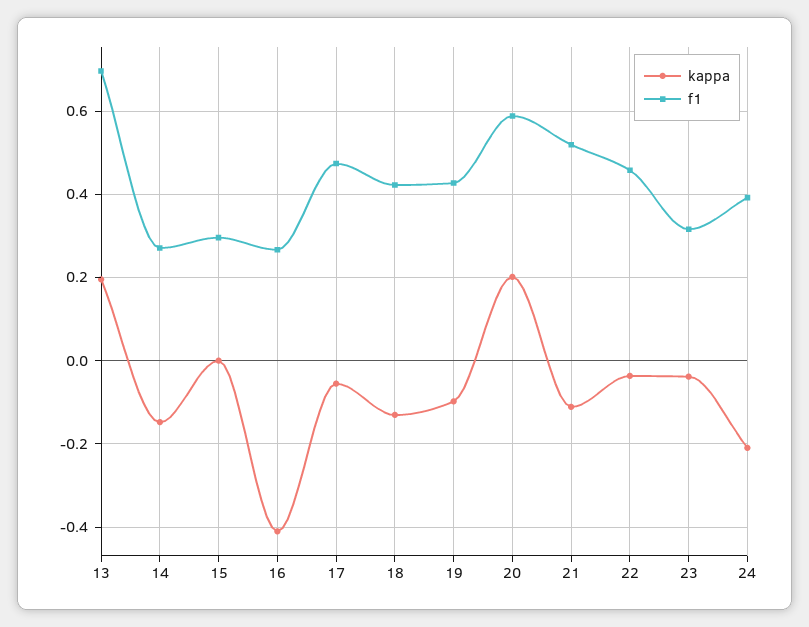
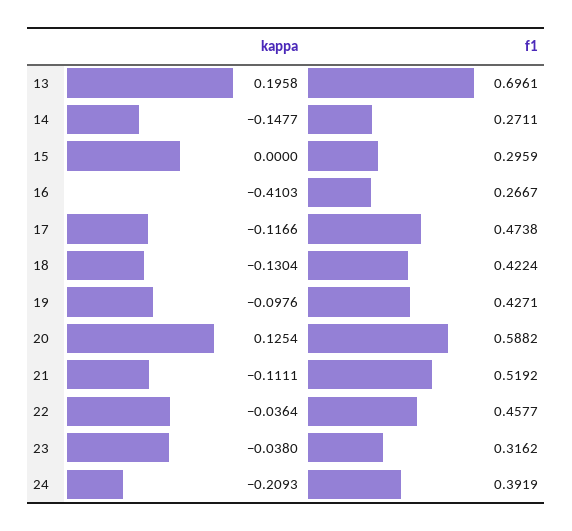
  {
    "kappa": {
      "13": 0.1958,
      "14": -0.1477,
      "15": 0,
      "16": -0.4103,
-     "17": -0.06,
+     "17": -0.1166,
      "18": -0.1304,
      "19": -0.0976,
-     "20": 0.2,
+     "20": 0.1254,
      "21": -0.1111,
      "22": -0.0364,
      "23": -0.038,
      "24": -0.2093
    },
    "f1": {
      "13": 0.6961,
      "14": 0.2711,
      "15": 0.2959,
      "16": 0.2667,
      "17": 0.4738,
      "18": 0.4224,
      "19": 0.4271,
      "20": 0.5882,
      "21": 0.5192,
      "22": 0.4577,
      "23": 0.3162,
      "24": 0.3919
    }
  }

